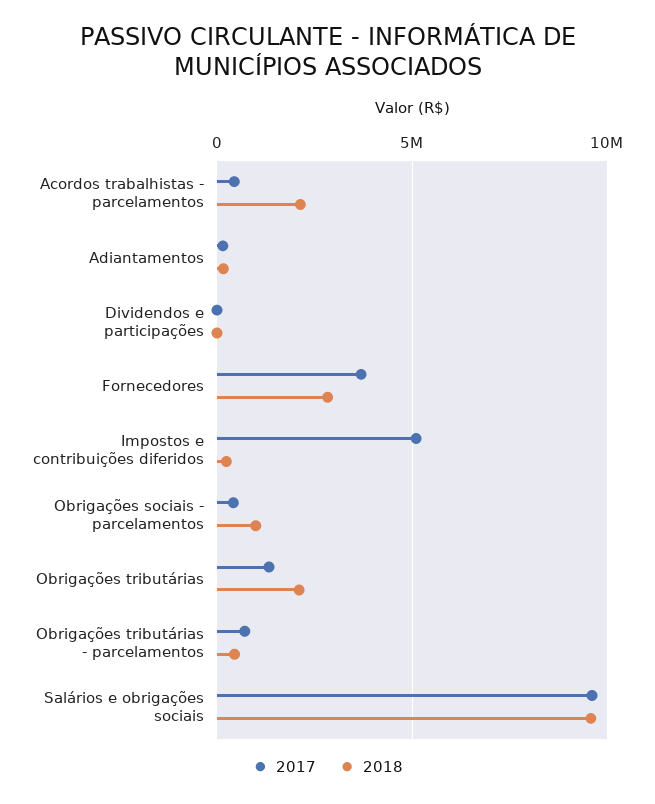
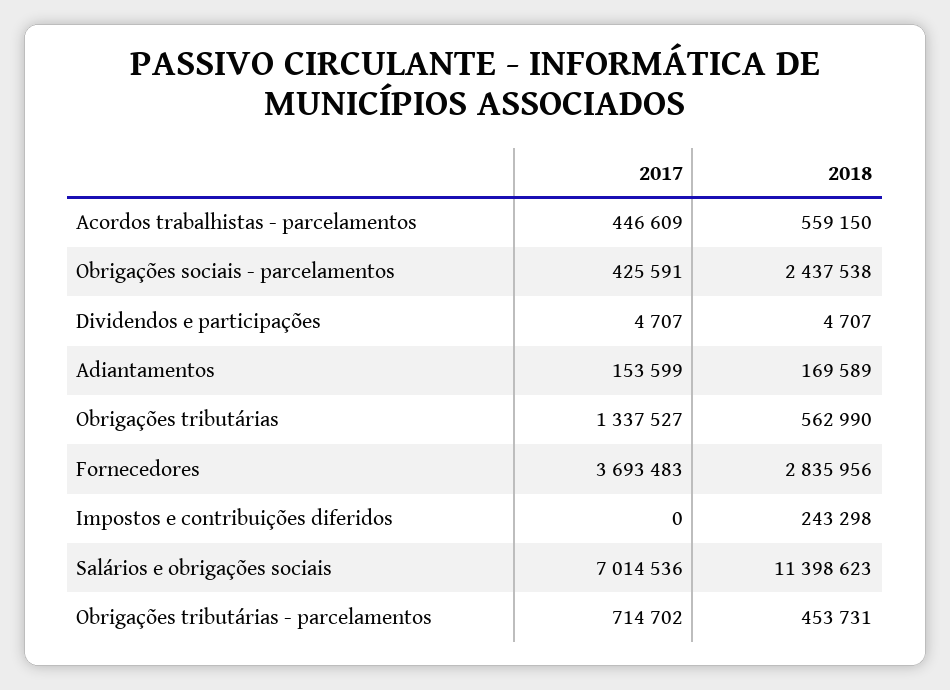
  {
    "2017": {
      "Acordos trabalhistas - parcelamentos": 446609,
      "Adiantamentos": 153599,
      "Dividendos e participações": 4707,
      "Fornecedores": 3693483,
-     "Impostos e contribuições diferidos": 5000000,
+     "Impostos e contribuições diferidos": 0,
      "Obrigações sociais - parcelamentos": 425591,
      "Obrigações tributárias": 1337527,
      "Obrigações tributárias - parcelamentos": 714702,
-     "Salários e obrigações sociais": 9500000
+     "Salários e obrigações sociais": 7014536
    },
    "2018": {
-     "Acordos trabalhistas - parcelamentos": 2000000,
+     "Acordos trabalhistas - parcelamentos": 559150,
      "Adiantamentos": 169589,
      "Dividendos e participações": 4707,
      "Fornecedores": 2835956,
      "Impostos e contribuições diferidos": 243298,
-     "Obrigações sociais - parcelamentos": 1000000,
+     "Obrigações sociais - parcelamentos": 2437538,
-     "Obrigações tributárias": 2000000,
+     "Obrigações tributárias": 562990,
      "Obrigações tributárias - parcelamentos": 453731,
-     "Salários e obrigações sociais": 9500000
+     "Salários e obrigações sociais": 11398623
    }
  }

